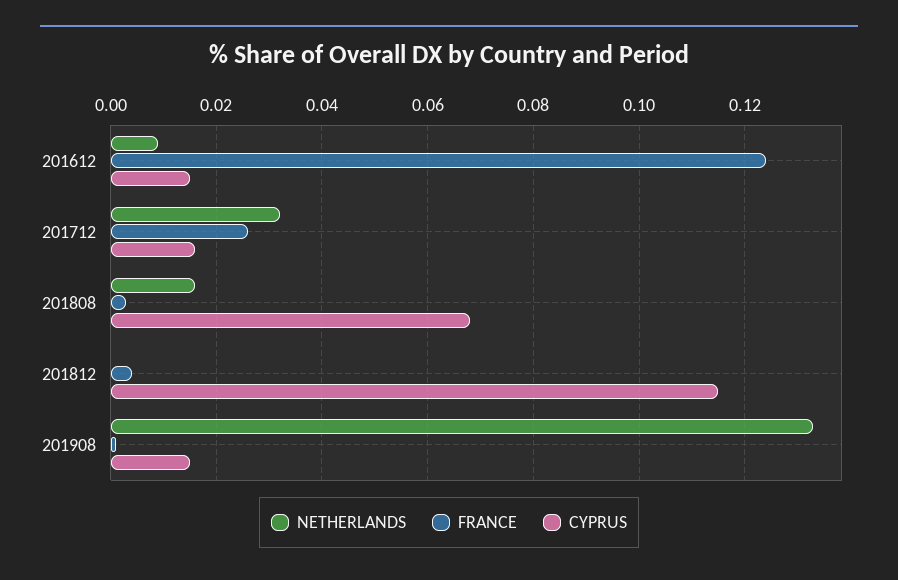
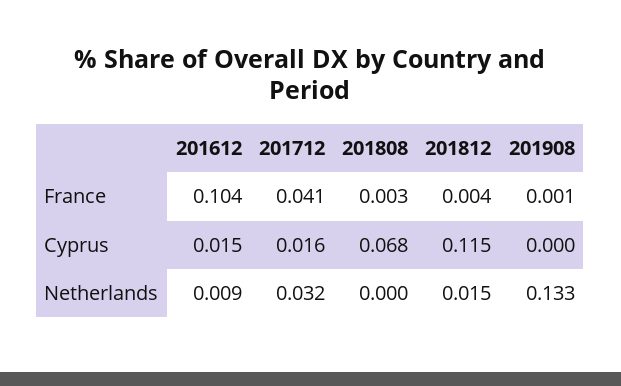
  {
    "NETHERLANDS": {
      "201612": 0.009,
      "201712": 0.032,
-     "201808": 0.015,
+     "201808": 0,
-     "201812": 0,
+     "201812": 0.015,
      "201908": 0.133
    },
    "FRANCE": {
-     "201612": 0.125,
+     "201612": 0.104,
-     "201712": 0.025,
+     "201712": 0.041,
      "201808": 0.003,
      "201812": 0.004,
      "201908": 0.001
    },
    "CYPRUS": {
      "201612": 0.015,
      "201712": 0.016,
      "201808": 0.068,
      "201812": 0.115,
-     "201908": 0.015
+     "201908": 0
    }
  }

